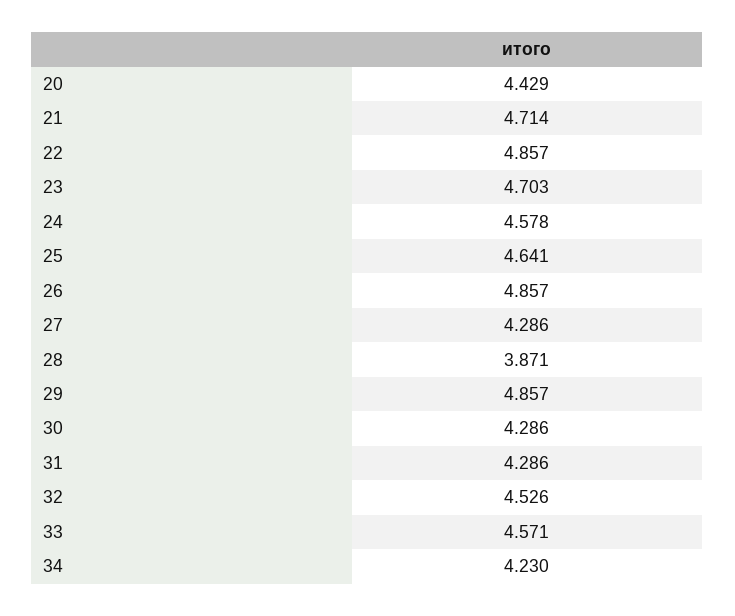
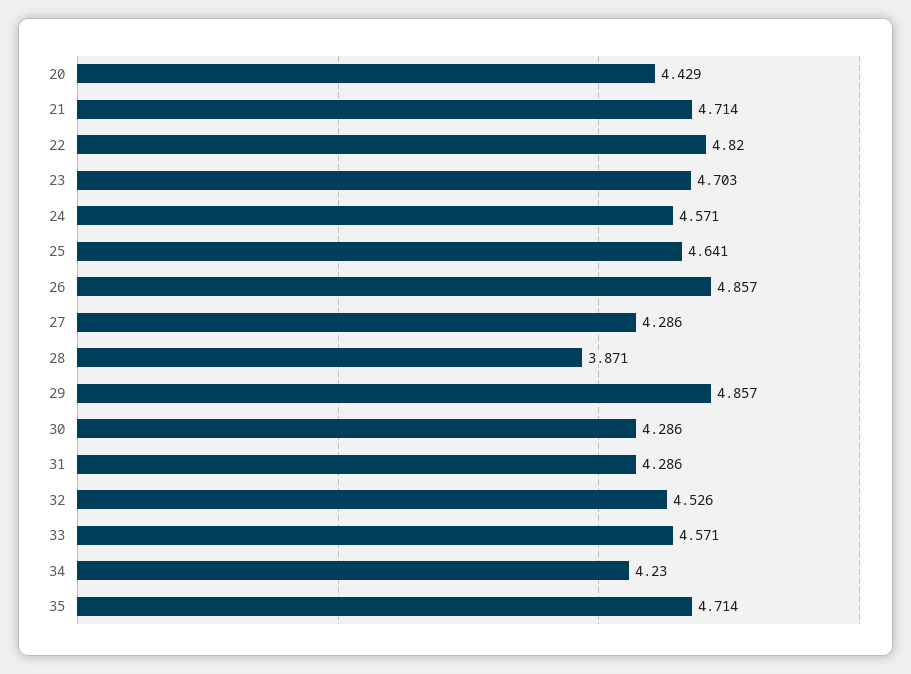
  {
    "20": 4.429,
    "21": 4.714,
-   "22": 4.857,
+   "22": 4.82,
    "23": 4.703,
-   "24": 4.578,
+   "24": 4.571,
    "25": 4.641,
    "26": 4.857,
    "27": 4.286,
    "28": 3.871,
    "29": 4.857,
    "30": 4.286,
    "31": 4.286,
    "32": 4.526,
    "33": 4.571,
-   "34": 4.23
+   "34": 4.23,
+   "35": 4.714
  }

